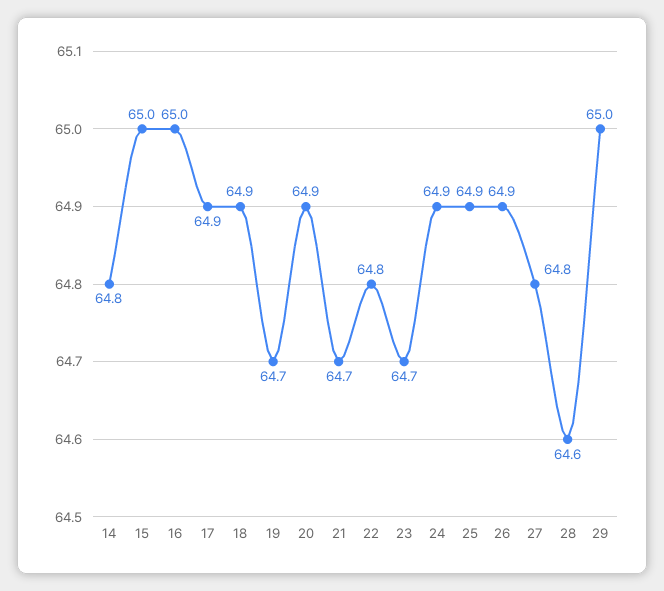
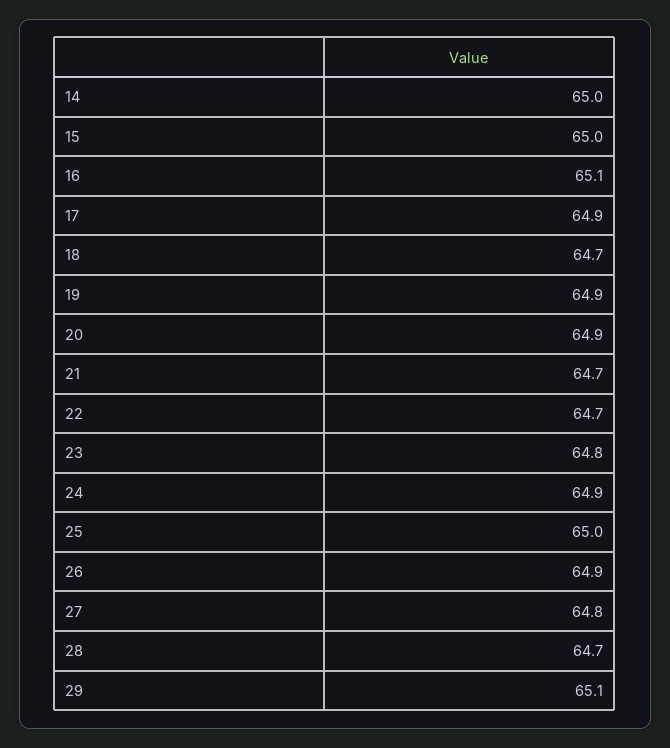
  {
-   "14": 64.8,
+   "14": 65,
    "15": 65,
-   "16": 65,
+   "16": 65.1,
    "17": 64.9,
-   "18": 64.9,
+   "18": 64.7,
-   "19": 64.7,
+   "19": 64.9,
    "20": 64.9,
    "21": 64.7,
-   "22": 64.8,
+   "22": 64.7,
-   "23": 64.7,
+   "23": 64.8,
    "24": 64.9,
-   "25": 64.9,
+   "25": 65,
    "26": 64.9,
    "27": 64.8,
-   "28": 64.6,
+   "28": 64.7,
-   "29": 65
+   "29": 65.1
  }

